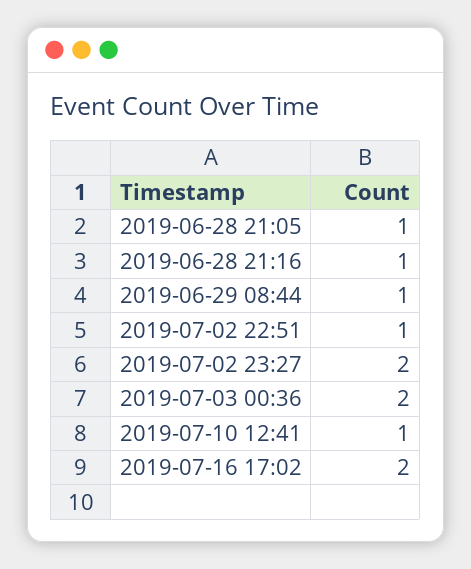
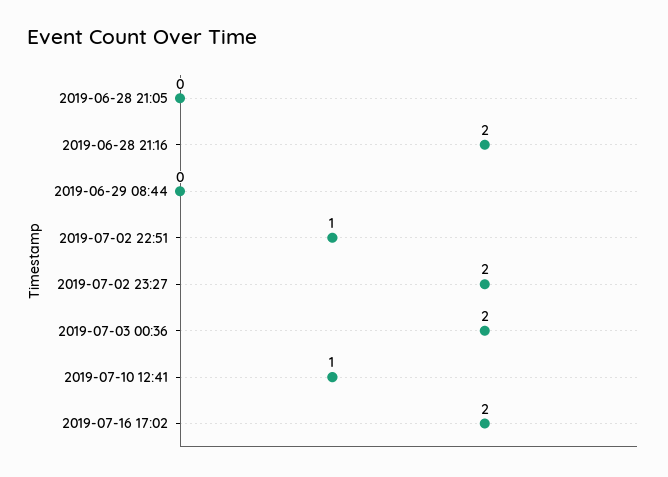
  {
-   "2019-06-28 21:05": 1,
+   "2019-06-28 21:05": 0,
-   "2019-06-28 21:16": 1,
+   "2019-06-28 21:16": 2,
-   "2019-06-29 08:44": 1,
+   "2019-06-29 08:44": 0,
    "2019-07-02 22:51": 1,
    "2019-07-02 23:27": 2,
    "2019-07-03 00:36": 2,
    "2019-07-10 12:41": 1,
    "2019-07-16 17:02": 2
  }

